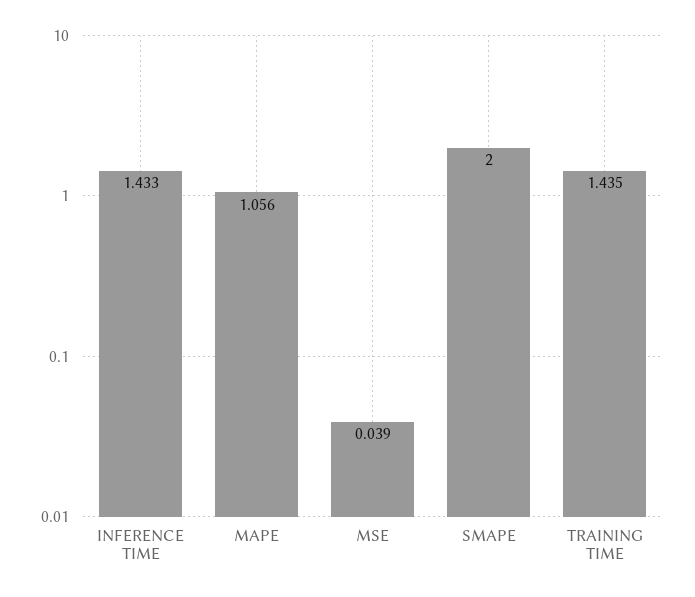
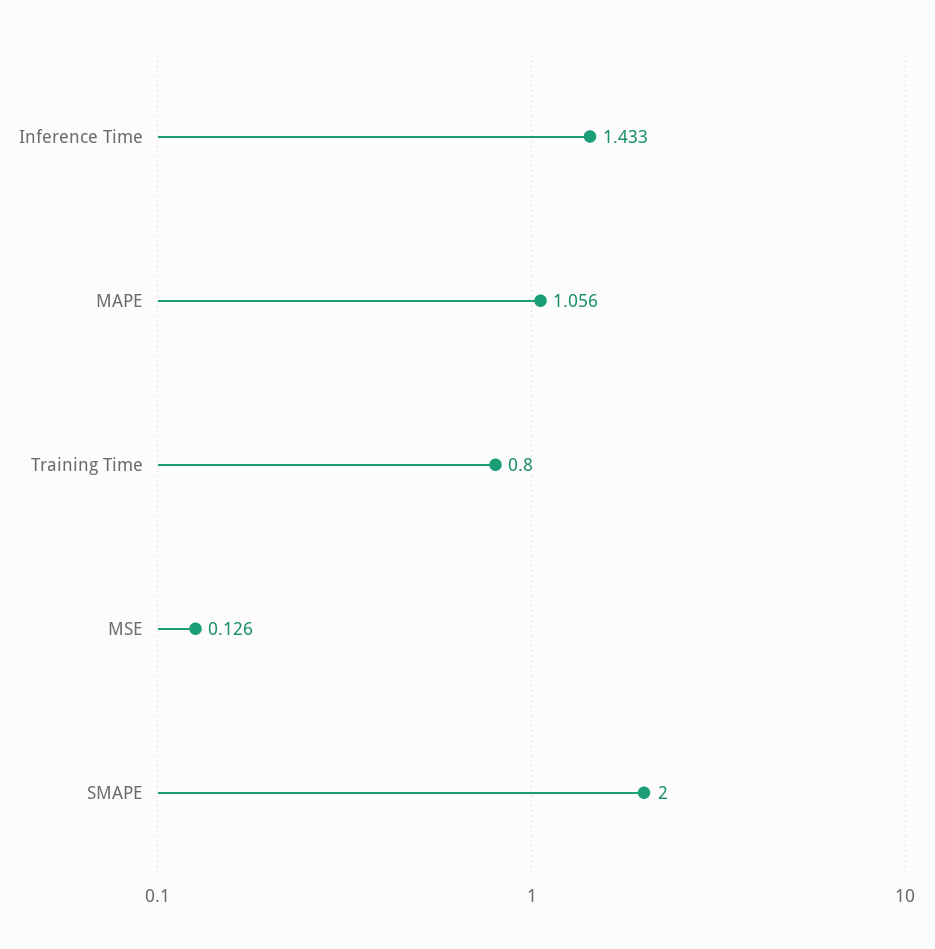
  {
    "INFERENCE TIME": 1.433,
    "MAPE": 1.056,
-   "MSE": 0.039,
+   "MSE": 0.126,
    "SMAPE": 2,
-   "TRAINING TIME": 1.435
+   "TRAINING TIME": 0.8
  }

